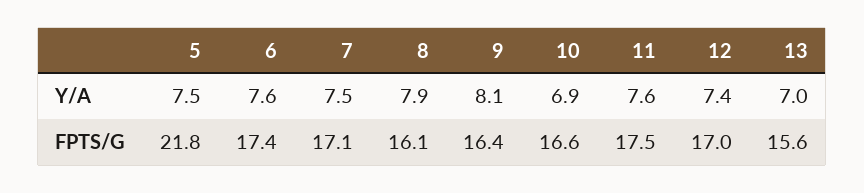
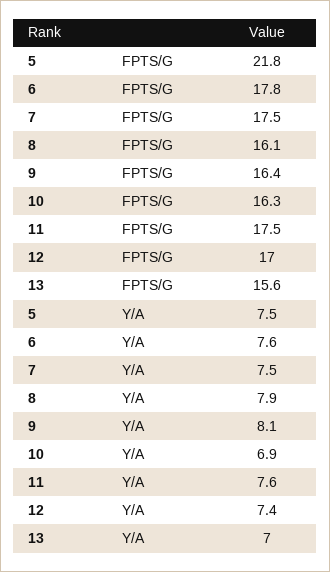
  {
    "5": {
      "Y/A": 7.5,
      "FPTS/G": 21.8
    },
    "6": {
      "Y/A": 7.6,
-     "FPTS/G": 17.4
+     "FPTS/G": 17.8
    },
    "7": {
      "Y/A": 7.5,
-     "FPTS/G": 17.1
+     "FPTS/G": 17.5
    },
    "8": {
      "Y/A": 7.9,
      "FPTS/G": 16.1
    },
    "9": {
      "Y/A": 8.1,
      "FPTS/G": 16.4
    },
    "10": {
      "Y/A": 6.9,
-     "FPTS/G": 16.6
+     "FPTS/G": 16.3
    },
    "11": {
      "Y/A": 7.6,
      "FPTS/G": 17.5
    },
    "12": {
      "Y/A": 7.4,
      "FPTS/G": 17
    },
    "13": {
      "Y/A": 7,
      "FPTS/G": 15.6
    }
  }

